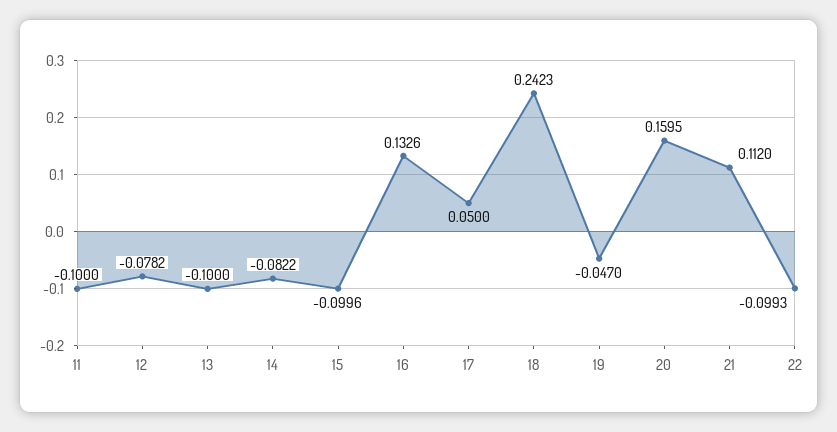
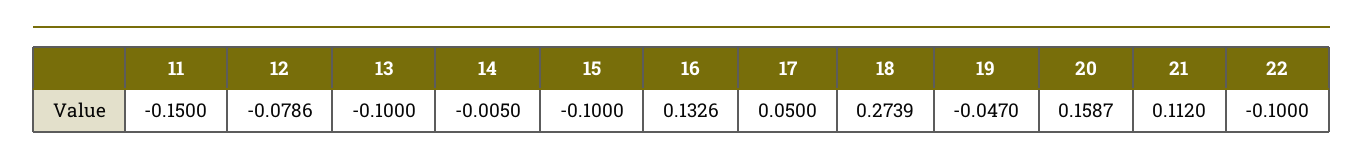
  {
-   "11": -0.1,
+   "11": -0.15,
-   "12": -0.0782,
+   "12": -0.0786,
    "13": -0.1,
-   "14": -0.0822,
+   "14": -0.005,
-   "15": -0.0996,
+   "15": -0.1,
    "16": 0.1326,
    "17": 0.05,
-   "18": 0.2423,
+   "18": 0.2739,
    "19": -0.047,
-   "20": 0.1595,
+   "20": 0.1587,
    "21": 0.112,
-   "22": -0.0993
+   "22": -0.1
  }

